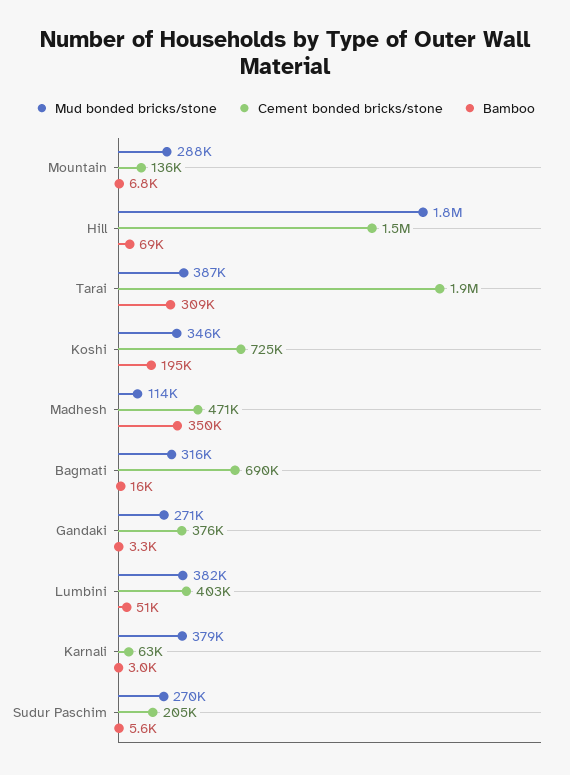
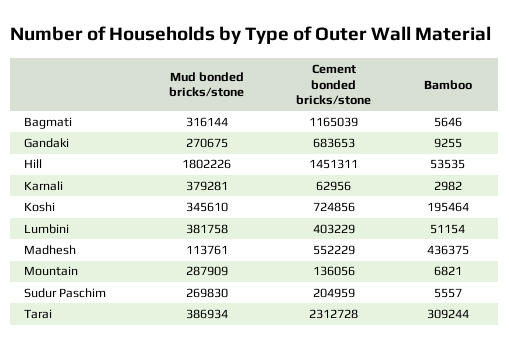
  {
    "Mud bonded bricks/stone": {
      "Mountain": 287909,
      "Hill": 1802226,
      "Tarai": 386934,
      "Koshi": 345610,
      "Madhesh": 113761,
      "Bagmati": 316144,
      "Gandaki": 270675,
      "Lumbini": 381758,
      "Karnali": 379281,
      "Sudur Paschim": 269830
    },
    "Cement bonded bricks/stone": {
      "Mountain": 136056,
      "Hill": 1451311,
-     "Tarai": 1900000,
+     "Tarai": 2312728,
      "Koshi": 724856,
-     "Madhesh": 471000,
+     "Madhesh": 552229,
-     "Bagmati": 690000,
+     "Bagmati": 1165039,
-     "Gandaki": 376000,
+     "Gandaki": 683653,
      "Lumbini": 403229,
      "Karnali": 62956,
      "Sudur Paschim": 204959
    },
    "Bamboo": {
      "Mountain": 6821,
-     "Hill": 69000,
+     "Hill": 53535,
      "Tarai": 309244,
      "Koshi": 195464,
-     "Madhesh": 350000,
+     "Madhesh": 436375,
-     "Bagmati": 16000,
+     "Bagmati": 5646,
-     "Gandaki": 3300,
+     "Gandaki": 9255,
      "Lumbini": 51154,
      "Karnali": 2982,
      "Sudur Paschim": 5557
    }
  }

